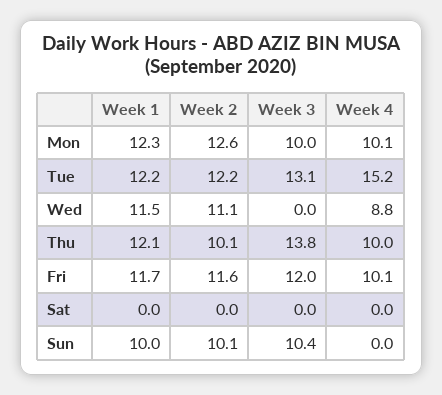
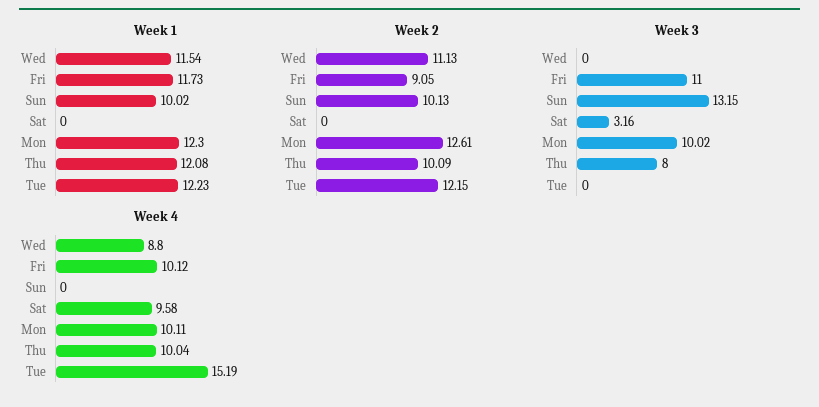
  {
    "Week 1": {
      "Mon": 12.3,
      "Tue": 12.23,
      "Wed": 11.54,
      "Thu": 12.08,
      "Fri": 11.73,
      "Sat": 0,
      "Sun": 10.02
    },
    "Week 2": {
      "Mon": 12.61,
      "Tue": 12.15,
      "Wed": 11.13,
      "Thu": 10.09,
-     "Fri": 11.6,
+     "Fri": 9.05,
      "Sat": 0,
      "Sun": 10.13
    },
    "Week 3": {
      "Mon": 10.02,
-     "Tue": 13.1,
+     "Tue": 0,
      "Wed": 0,
-     "Thu": 13.8,
+     "Thu": 8,
-     "Fri": 12,
+     "Fri": 11,
-     "Sat": 0,
+     "Sat": 3.16,
-     "Sun": 10.4
+     "Sun": 13.15
    },
    "Week 4": {
      "Mon": 10.11,
      "Tue": 15.19,
      "Wed": 8.8,
      "Thu": 10.04,
      "Fri": 10.12,
-     "Sat": 0,
+     "Sat": 9.58,
      "Sun": 0
    }
  }

